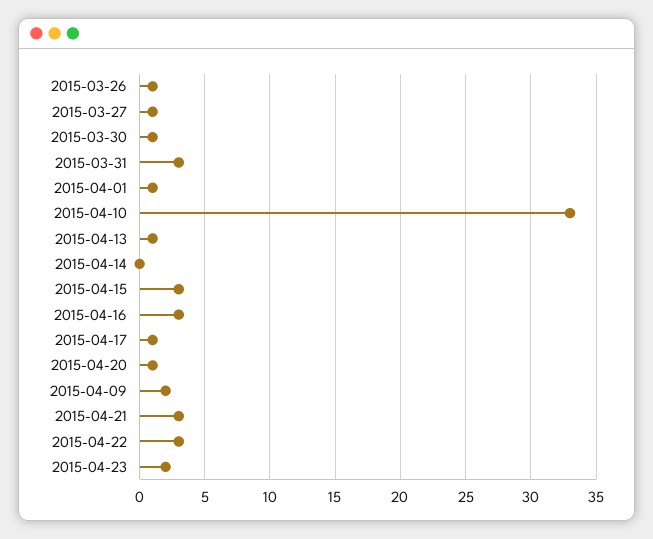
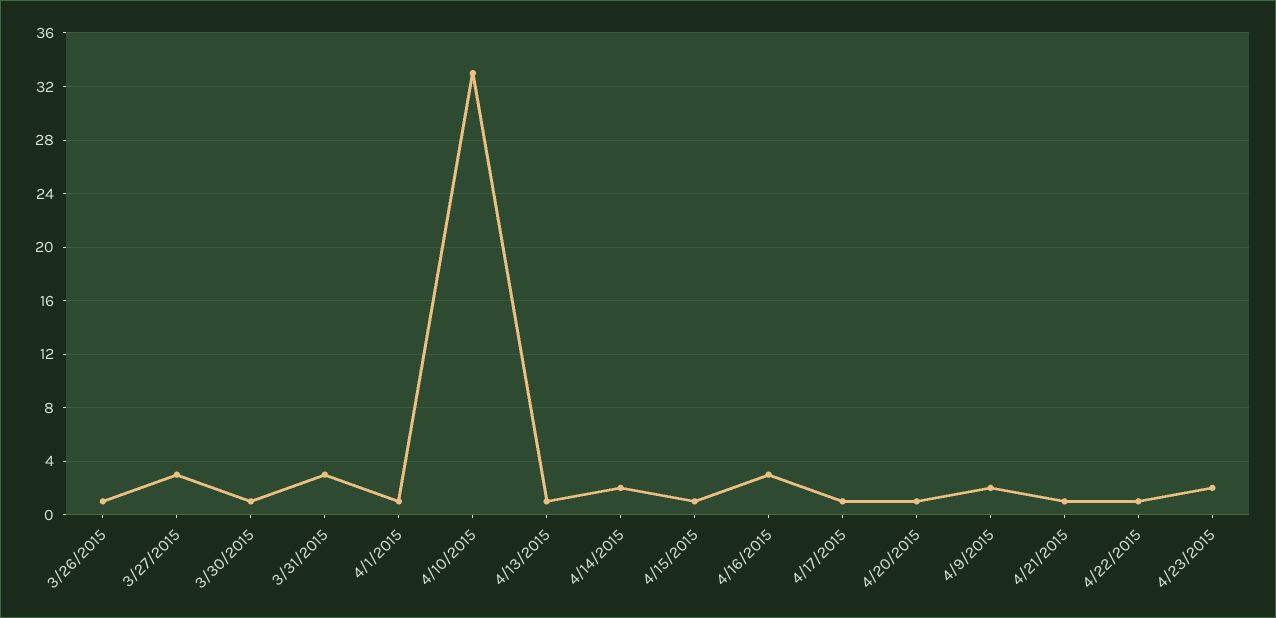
  {
    "2015-03-26": 1,
-   "2015-03-27": 1,
+   "2015-03-27": 3,
    "2015-03-30": 1,
    "2015-03-31": 3,
    "2015-04-01": 1,
    "2015-04-10": 33,
    "2015-04-13": 1,
-   "2015-04-14": 0,
+   "2015-04-14": 2,
-   "2015-04-15": 3,
+   "2015-04-15": 1,
    "2015-04-16": 3,
    "2015-04-17": 1,
    "2015-04-20": 1,
    "2015-04-09": 2,
-   "2015-04-21": 3,
+   "2015-04-21": 1,
-   "2015-04-22": 3,
+   "2015-04-22": 1,
    "2015-04-23": 2
  }

